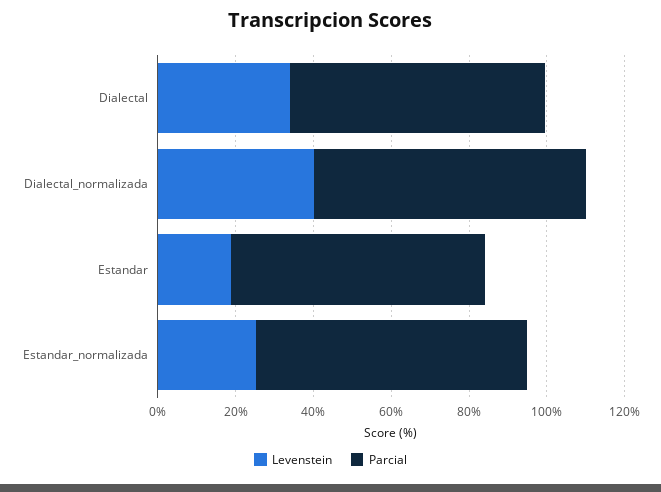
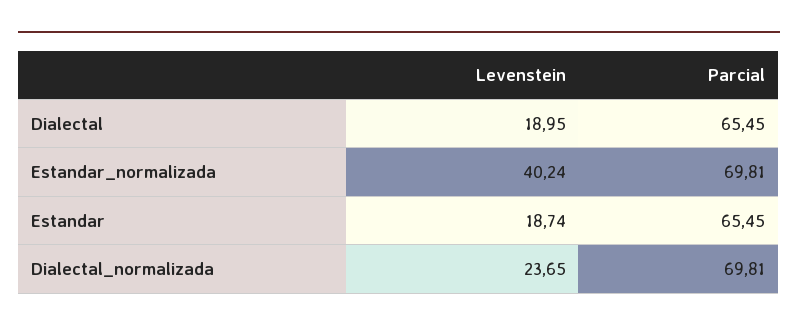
  {
    "Levenstein": {
-     "Dialectal": 35,
+     "Dialectal": 18.95,
-     "Dialectal_normalizada": 40,
+     "Dialectal_normalizada": 23.65,
      "Estandar": 18.74,
-     "Estandar_normalizada": 25
+     "Estandar_normalizada": 40.24
    },
    "Parcial": {
      "Dialectal": 65.45,
      "Dialectal_normalizada": 69.81,
      "Estandar": 65.45,
      "Estandar_normalizada": 69.81
    }
  }

